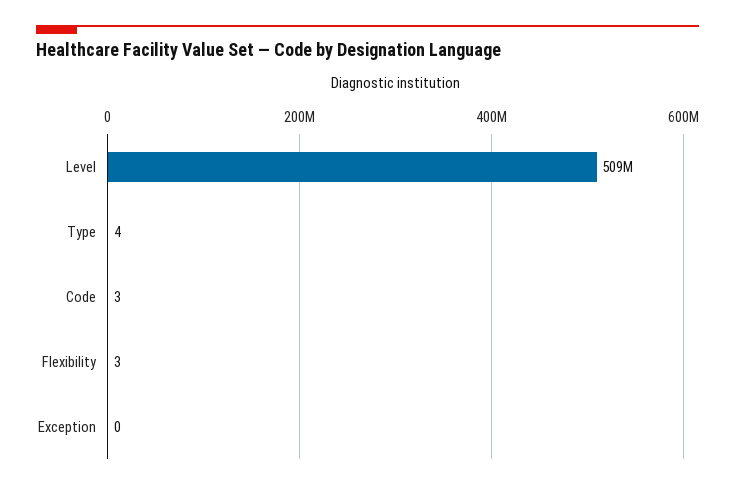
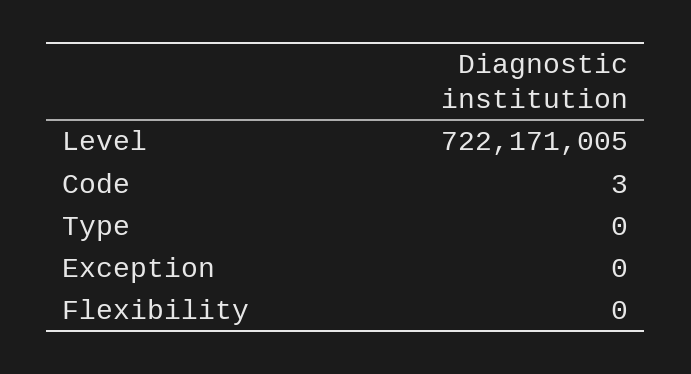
  {
-   "Level": 509000000,
+   "Level": 722171005,
-   "Type": 4,
+   "Type": 0,
    "Code": 3,
-   "Flexibility": 3,
+   "Flexibility": 0,
    "Exception": 0
  }

